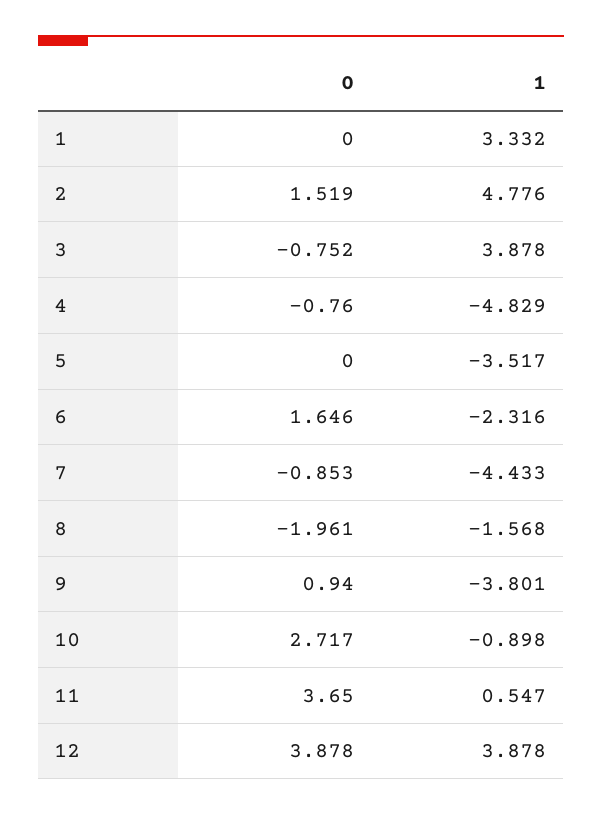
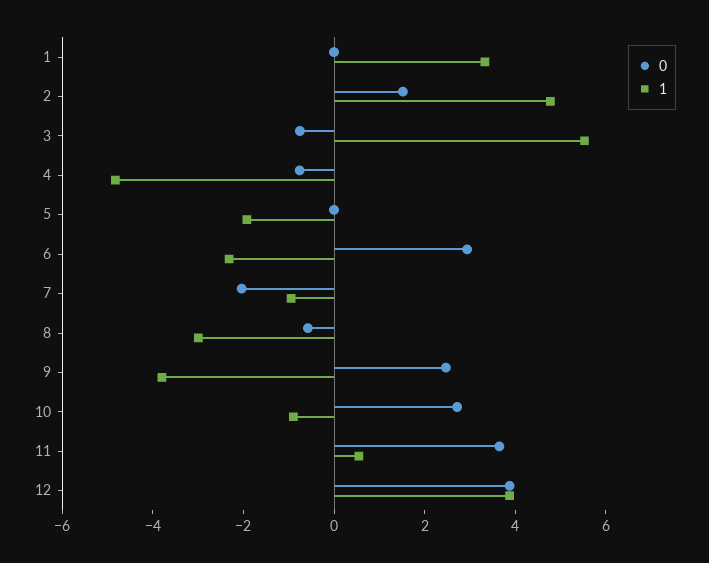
  {
    "0": {
      "1": 0,
      "2": 1.519,
      "3": -0.752,
      "4": -0.76,
      "5": 0,
-     "6": 1.646,
+     "6": 3,
-     "7": -0.853,
+     "7": -2,
-     "8": -1.961,
+     "8": -0.5,
-     "9": 0.94,
+     "9": 2.5,
      "10": 2.717,
      "11": 3.65,
      "12": 3.878
    },
    "1": {
      "1": 3.332,
      "2": 4.776,
-     "3": 3.878,
+     "3": 5.5,
      "4": -4.829,
-     "5": -3.517,
+     "5": -2,
      "6": -2.316,
-     "7": -4.433,
+     "7": -1,
-     "8": -1.568,
+     "8": -3,
      "9": -3.801,
      "10": -0.898,
      "11": 0.547,
      "12": 3.878
    }
  }

